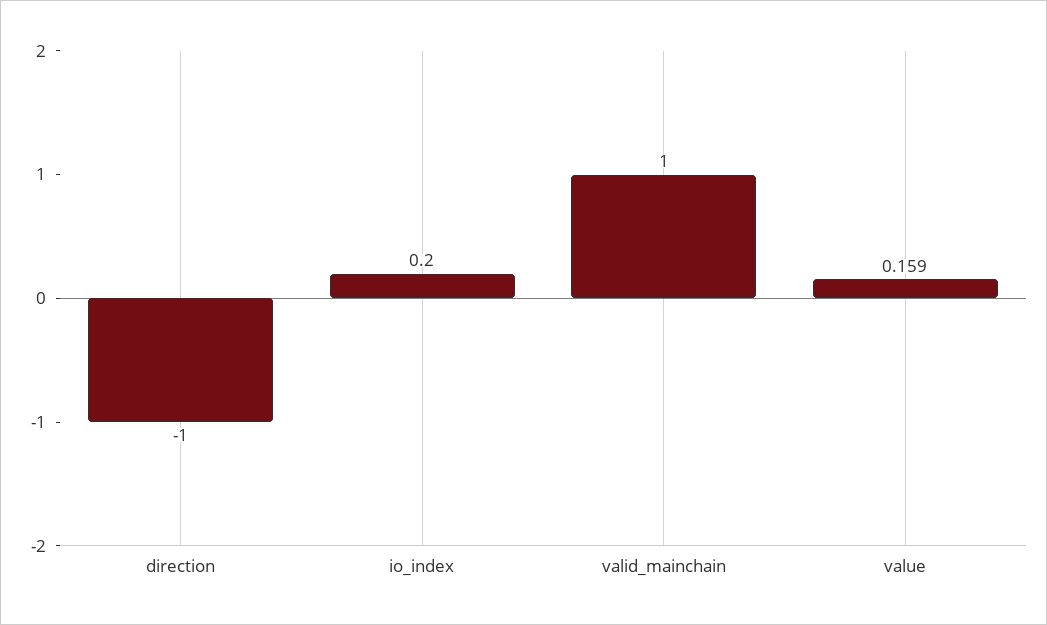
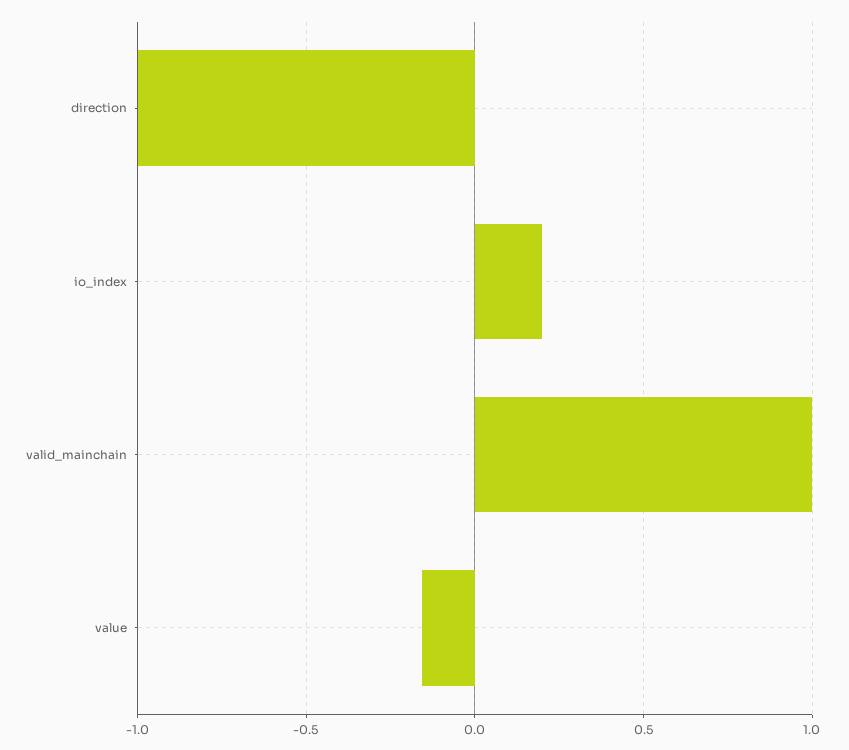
  {
    "direction": -1,
    "io_index": 0.2,
    "valid_mainchain": 1,
-   "value": 0.159
+   "value": -0.15
  }

